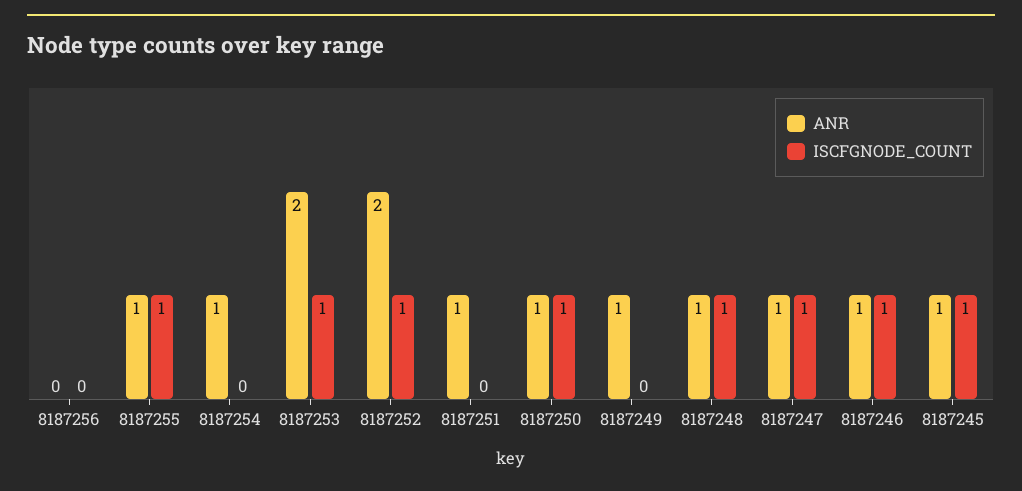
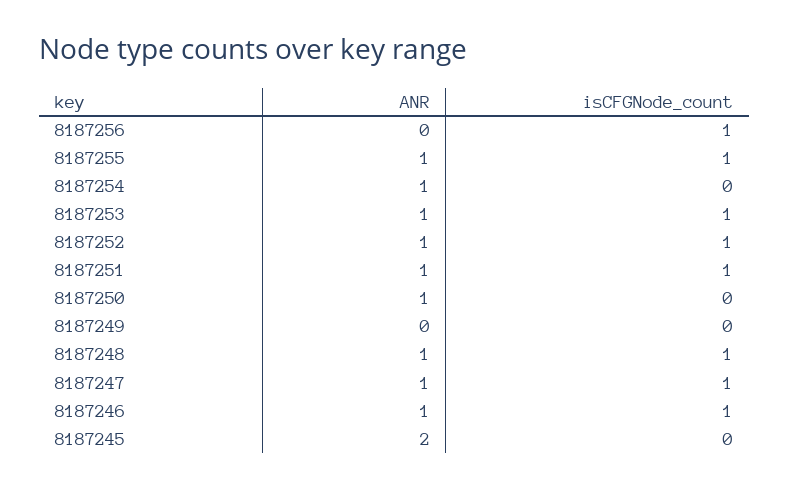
  {
    "ANR": {
      "8187256": 0,
      "8187255": 1,
      "8187254": 1,
-     "8187253": 2,
+     "8187253": 1,
-     "8187252": 2,
+     "8187252": 1,
      "8187251": 1,
      "8187250": 1,
-     "8187249": 1,
+     "8187249": 0,
      "8187248": 1,
      "8187247": 1,
      "8187246": 1,
-     "8187245": 1
+     "8187245": 2
    },
    "ISCFGNODE_COUNT": {
-     "8187256": 0,
+     "8187256": 1,
      "8187255": 1,
      "8187254": 0,
      "8187253": 1,
      "8187252": 1,
-     "8187251": 0,
+     "8187251": 1,
-     "8187250": 1,
+     "8187250": 0,
      "8187249": 0,
      "8187248": 1,
      "8187247": 1,
      "8187246": 1,
-     "8187245": 1
+     "8187245": 0
    }
  }

